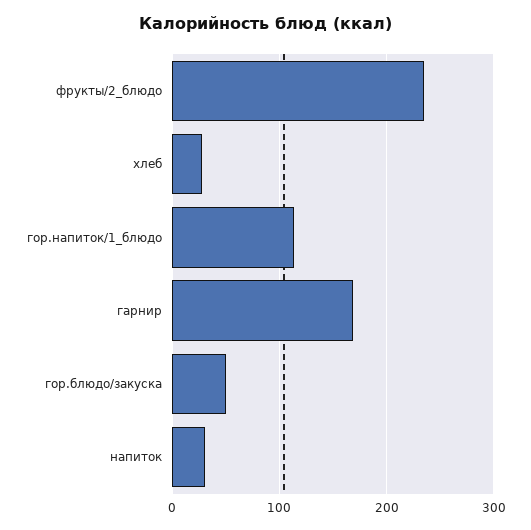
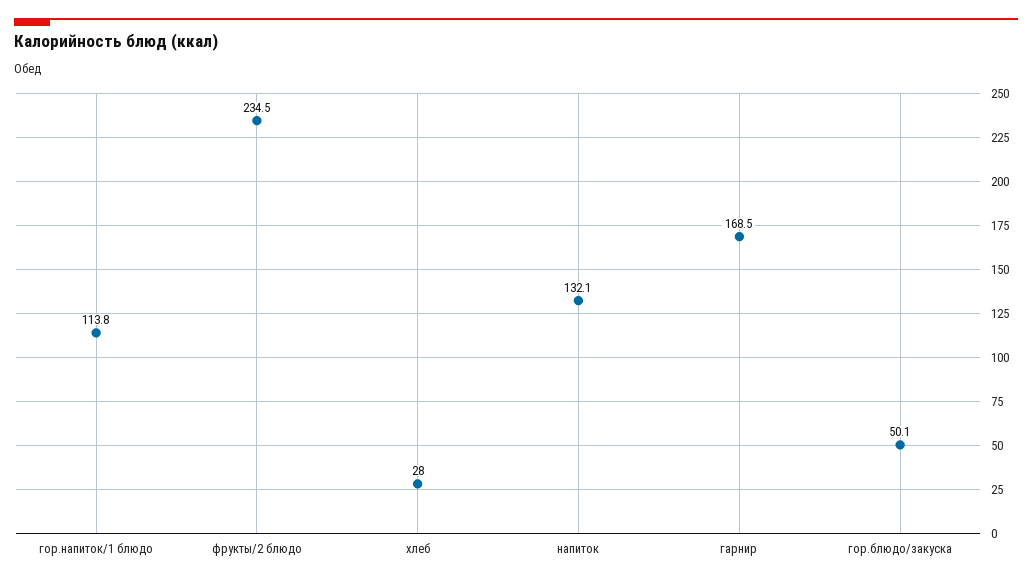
  {
    "фрукты/2_блюдо": 234.5,
    "хлеб": 28,
    "гор.напиток/1_блюдо": 113.8,
    "гарнир": 168.5,
    "гор.блюдо/закуска": 50.1,
-   "напиток": 30
+   "напиток": 132.1
  }

